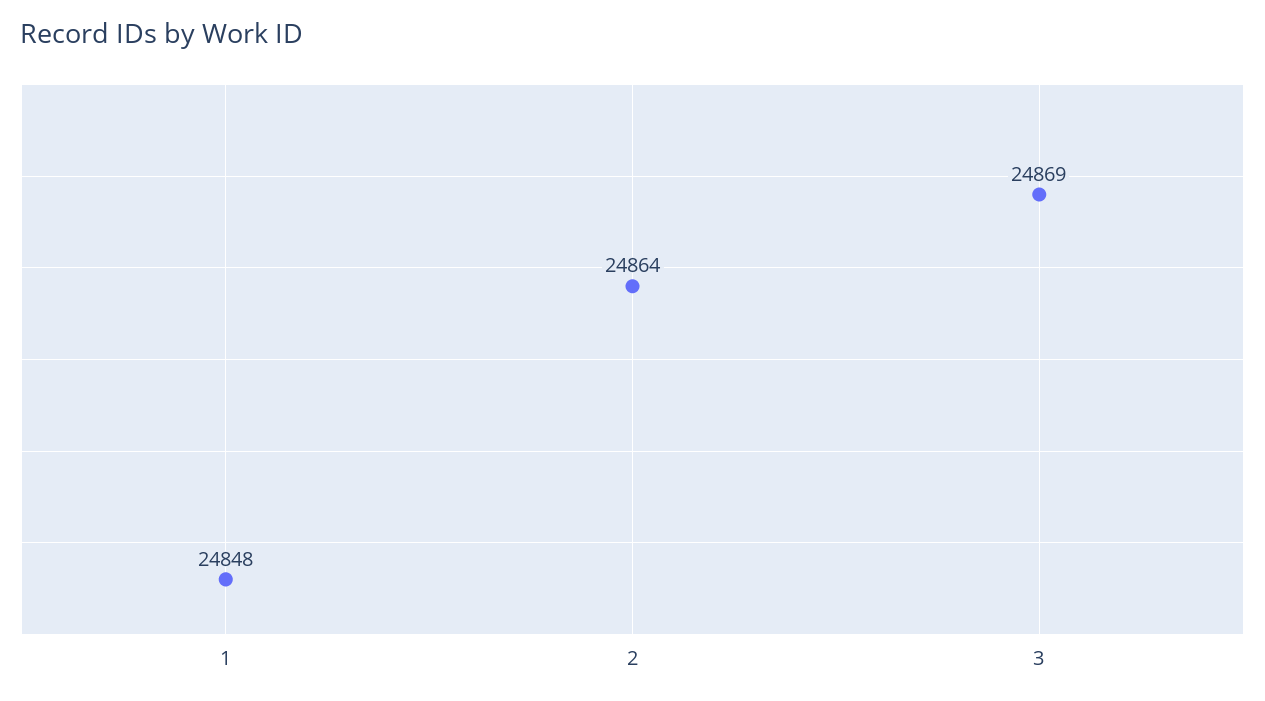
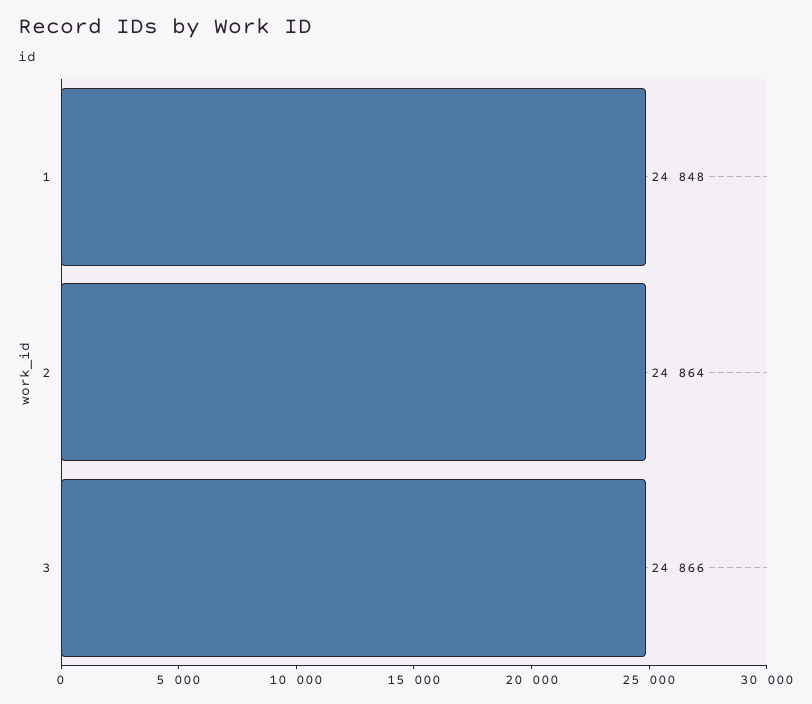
  {
    "1": 24848,
    "2": 24864,
-   "3": 24869
+   "3": 24866
  }

